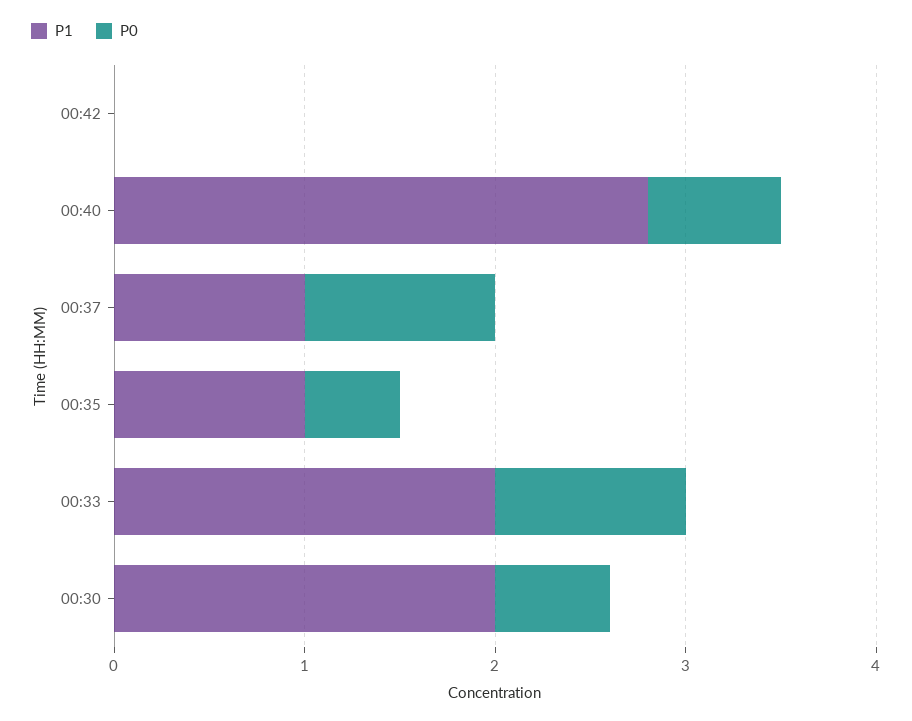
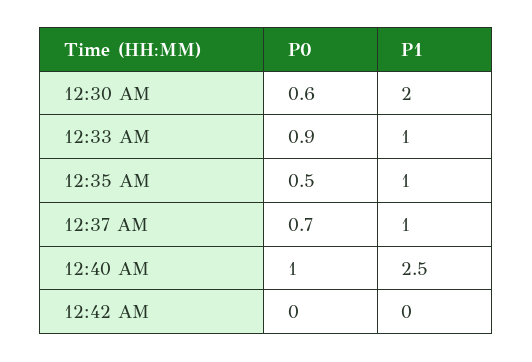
  {
    "P1": {
      "00:42": 0,
-     "00:40": 2.8,
+     "00:40": 2.5,
      "00:37": 1,
      "00:35": 1,
-     "00:33": 2,
+     "00:33": 1,
      "00:30": 2
    },
    "P0": {
      "00:42": 0,
-     "00:40": 0.7,
+     "00:40": 1,
-     "00:37": 1,
+     "00:37": 0.7,
      "00:35": 0.5,
-     "00:33": 1,
+     "00:33": 0.9,
      "00:30": 0.6
    }
  }

